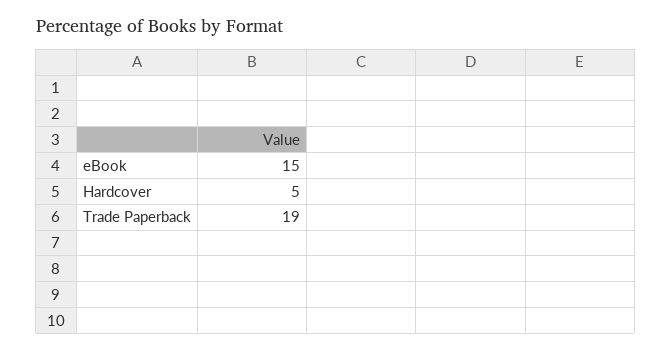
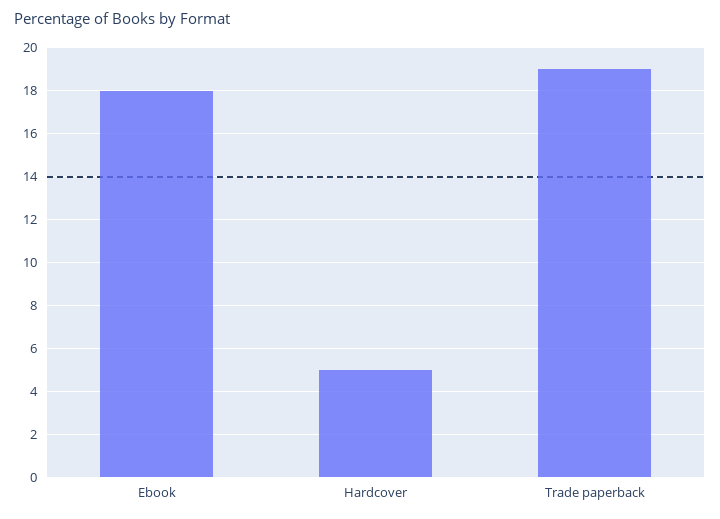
  {
-   "eBook": 15,
+   "eBook": 18,
    "Hardcover": 5,
    "Trade Paperback": 19
  }

